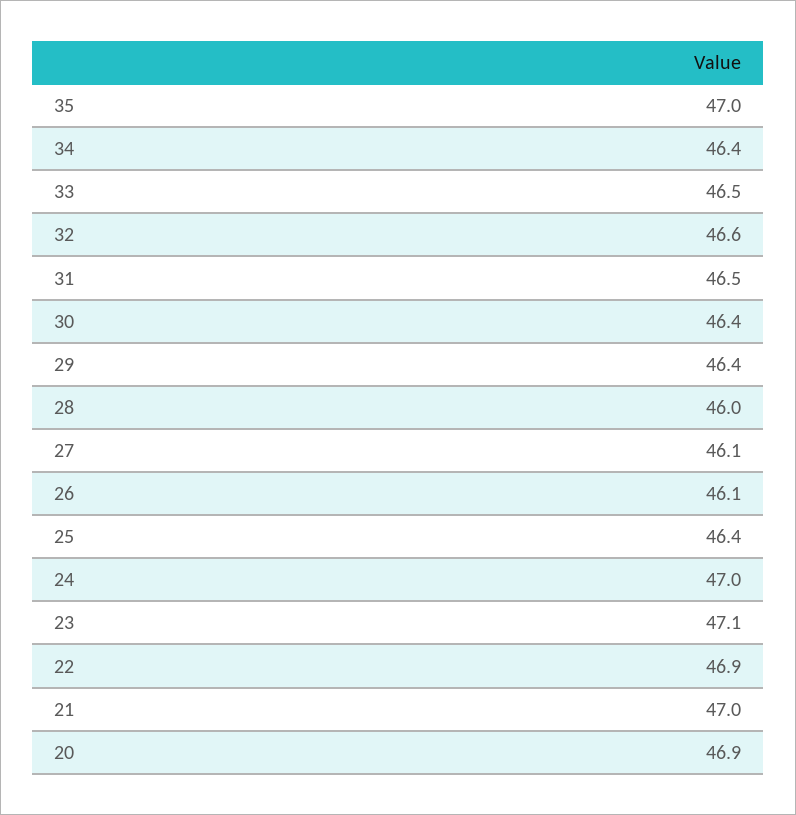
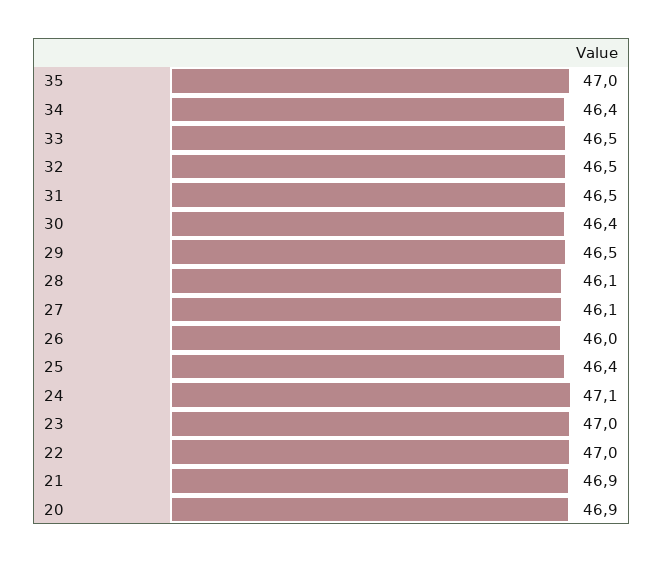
  {
    "35": 47,
    "34": 46.4,
    "33": 46.5,
-   "32": 46.6,
+   "32": 46.5,
    "31": 46.5,
    "30": 46.4,
-   "29": 46.4,
+   "29": 46.5,
-   "28": 46,
+   "28": 46.1,
    "27": 46.1,
-   "26": 46.1,
+   "26": 46,
    "25": 46.4,
-   "24": 47,
+   "24": 47.1,
-   "23": 47.1,
+   "23": 47,
-   "22": 46.9,
+   "22": 47,
-   "21": 47,
+   "21": 46.9,
    "20": 46.9
  }

